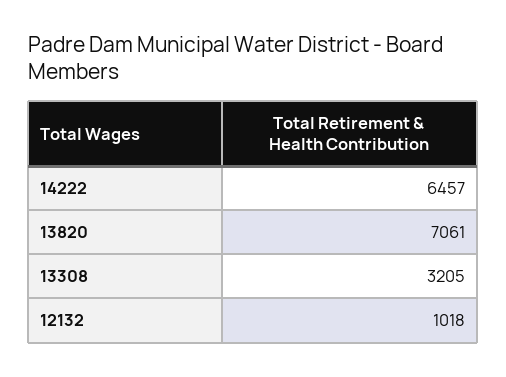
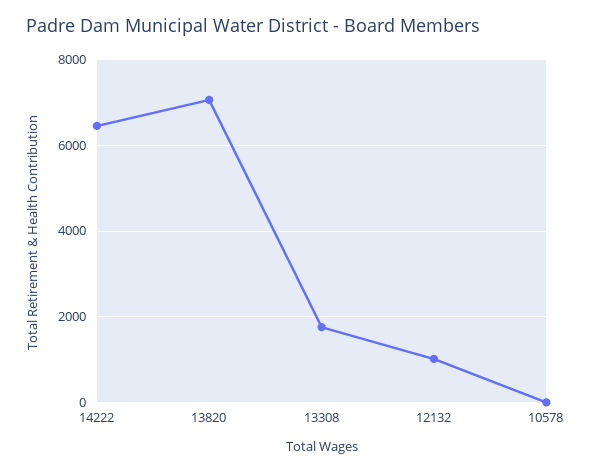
  {
    "14222": 6457,
    "13820": 7061,
-   "13308": 3205,
+   "13308": 1800,
-   "12132": 1018
+   "12132": 1018,
+   "10578": 0
  }

